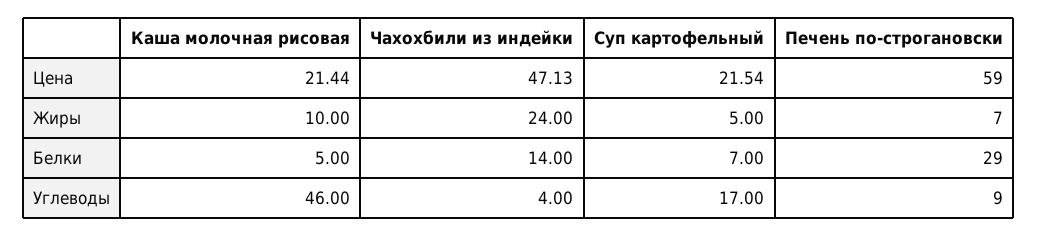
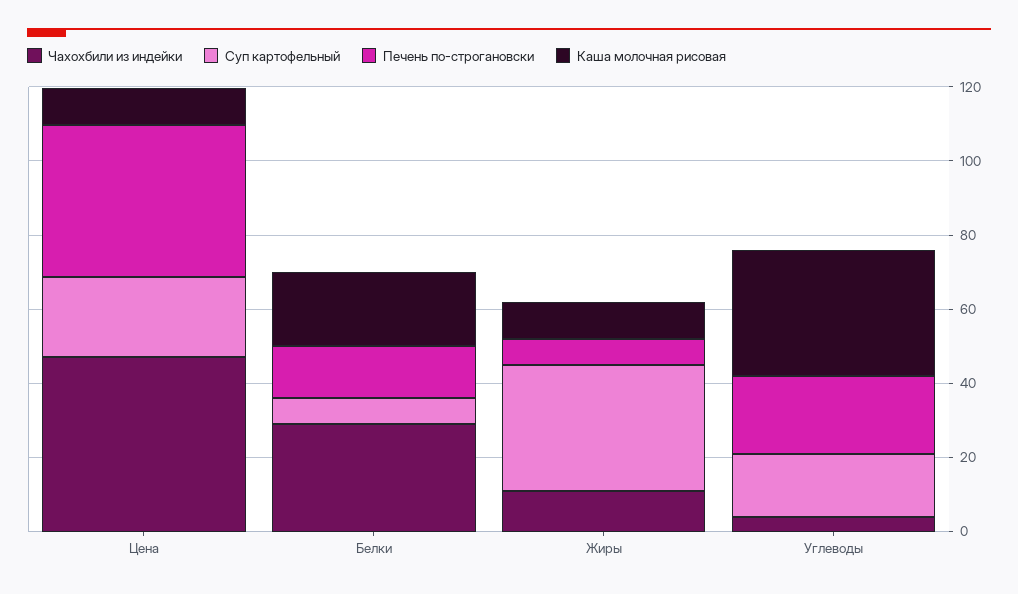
  {
    "Каша молочная рисовая": {
-     "Цена": 21.44,
+     "Цена": 10,
      "Жиры": 10,
-     "Белки": 5,
+     "Белки": 20,
-     "Углеводы": 46
+     "Углеводы": 35
    },
    "Чахохбили из индейки": {
      "Цена": 47.13,
-     "Жиры": 24,
+     "Жиры": 10,
-     "Белки": 14,
+     "Белки": 30,
      "Углеводы": 4
    },
    "Суп картофельный": {
      "Цена": 21.54,
-     "Жиры": 5,
+     "Жиры": 35,
      "Белки": 7,
      "Углеводы": 17
    },
    "Печень по-строгановски": {
-     "Цена": 59,
+     "Цена": 40,
      "Жиры": 7,
-     "Белки": 29,
+     "Белки": 15,
-     "Углеводы": 9
+     "Углеводы": 20
    }
  }

